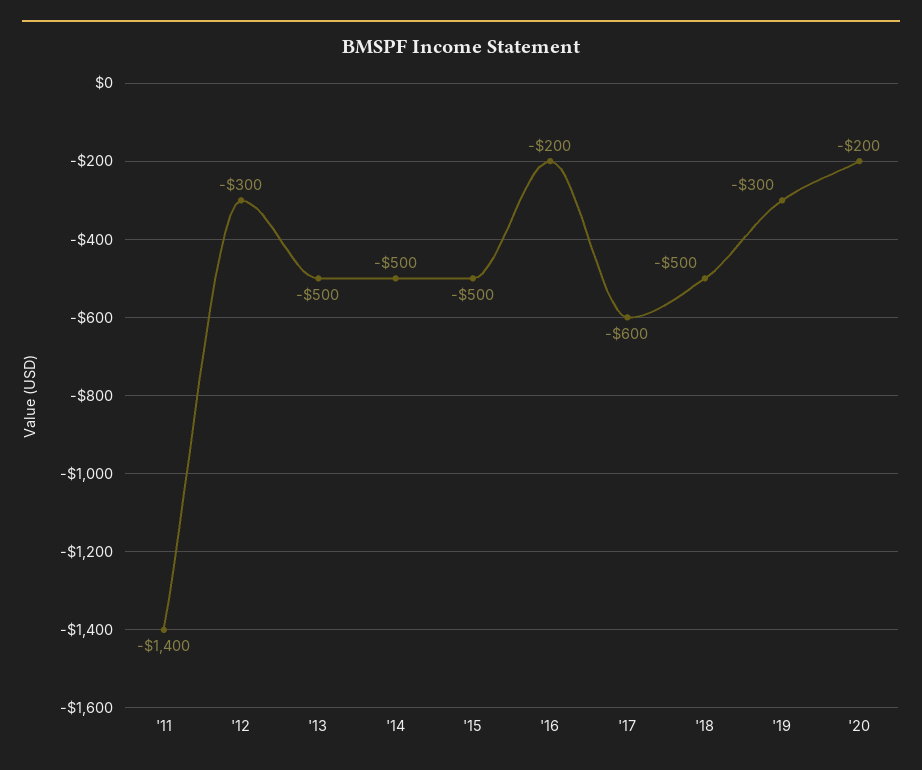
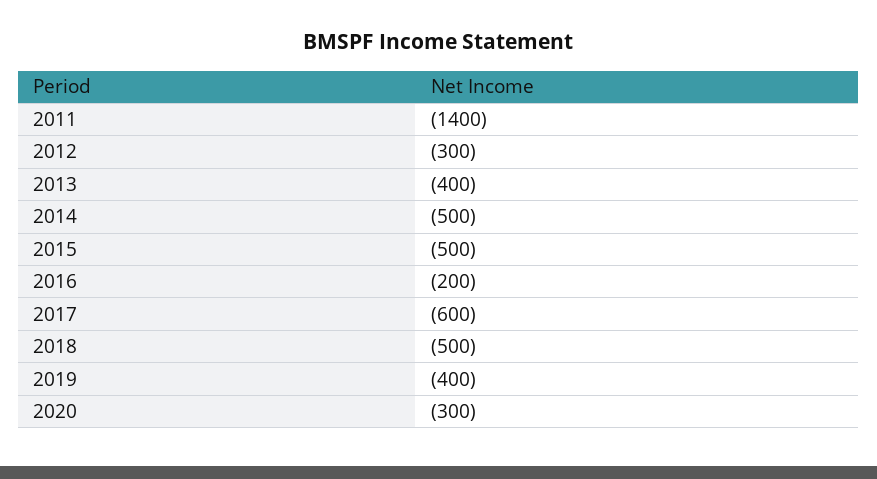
  {
    "'11": -1400,
    "'12": -300,
-   "'13": -500,
+   "'13": -400,
    "'14": -500,
    "'15": -500,
    "'16": -200,
    "'17": -600,
    "'18": -500,
-   "'19": -300,
+   "'19": -400,
-   "'20": -200
+   "'20": -300
  }

